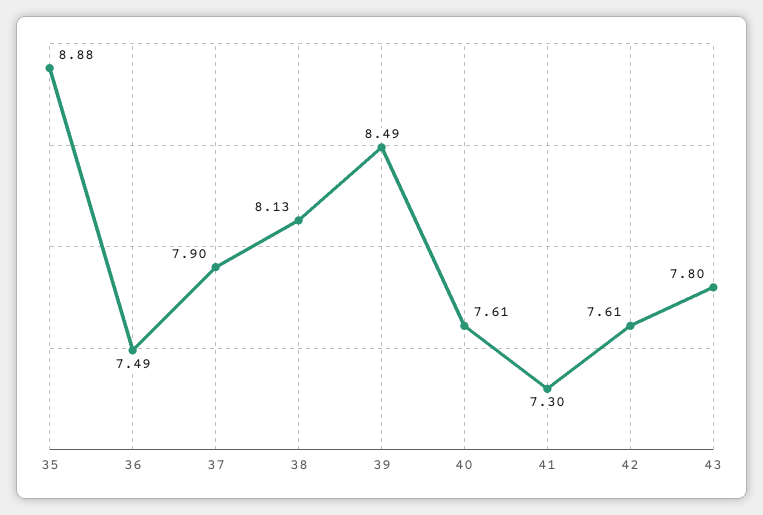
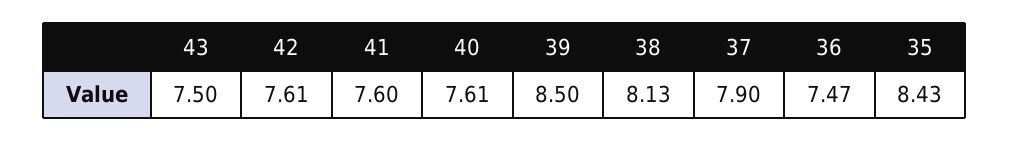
  {
-   "35": 8.88,
+   "35": 8.43,
-   "36": 7.49,
+   "36": 7.47,
    "37": 7.9,
    "38": 8.13,
-   "39": 8.49,
+   "39": 8.5,
    "40": 7.61,
-   "41": 7.3,
+   "41": 7.6,
    "42": 7.61,
-   "43": 7.8
+   "43": 7.5
  }

